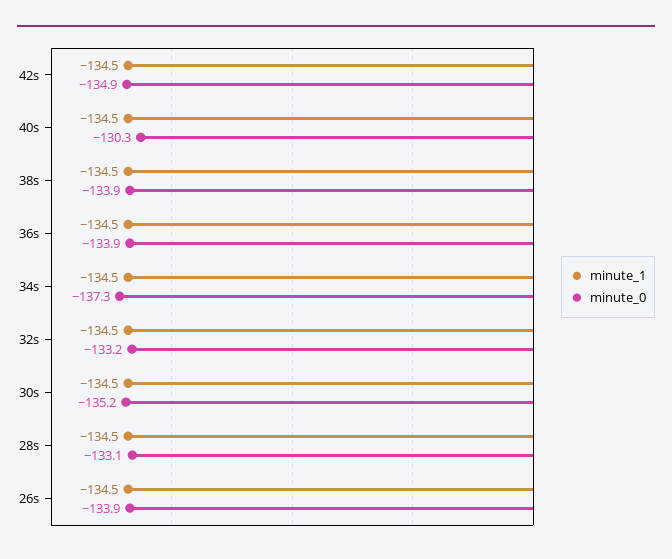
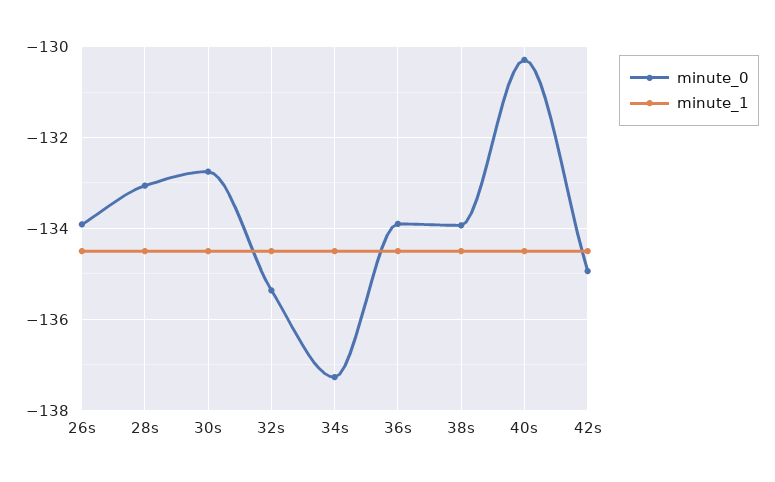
  {
    "minute_1": {
      "42s": -134.5,
      "40s": -134.5,
      "38s": -134.5,
      "36s": -134.5,
      "34s": -134.5,
      "32s": -134.5,
      "30s": -134.5,
      "28s": -134.5,
      "26s": -134.5
    },
    "minute_0": {
      "42s": -134.9,
      "40s": -130.3,
      "38s": -133.9,
      "36s": -133.9,
      "34s": -137.3,
-     "32s": -133.2,
+     "32s": -135.4,
-     "30s": -135.2,
+     "30s": -132.8,
      "28s": -133.1,
      "26s": -133.9
    }
  }

